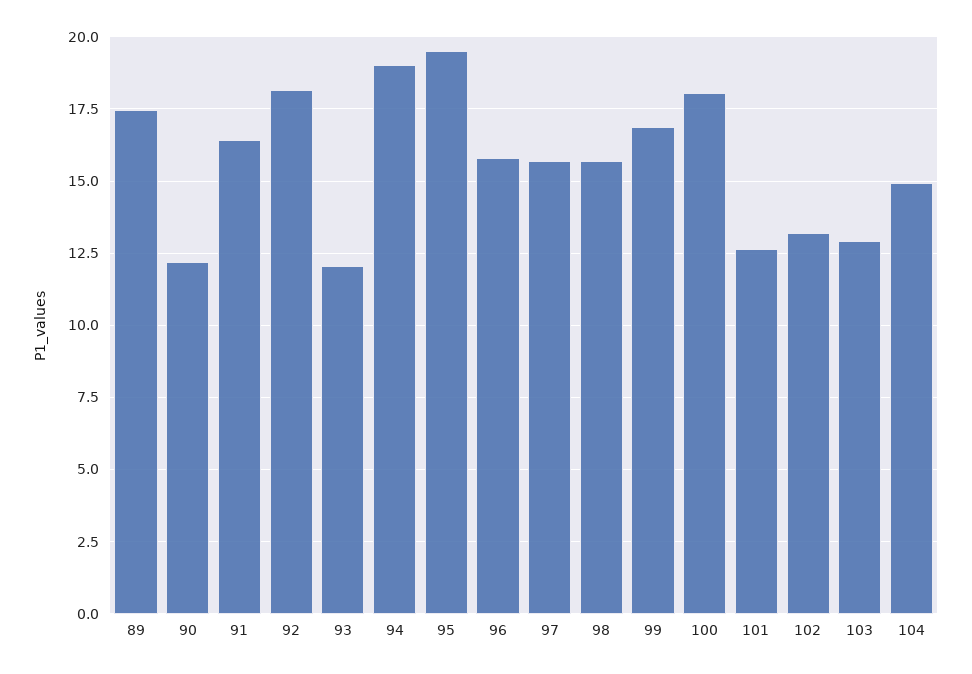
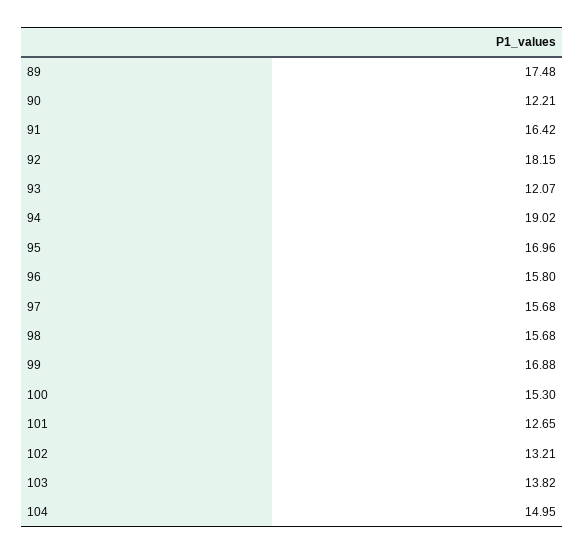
  {
    "89": 17.48,
    "90": 12.21,
    "91": 16.42,
    "92": 18.15,
    "93": 12.07,
    "94": 19.02,
-   "95": 19.5,
+   "95": 16.96,
    "96": 15.8,
    "97": 15.68,
    "98": 15.68,
    "99": 16.88,
-   "100": 18,
+   "100": 15.3,
    "101": 12.65,
    "102": 13.21,
-   "103": 13,
+   "103": 13.82,
    "104": 14.95
  }

